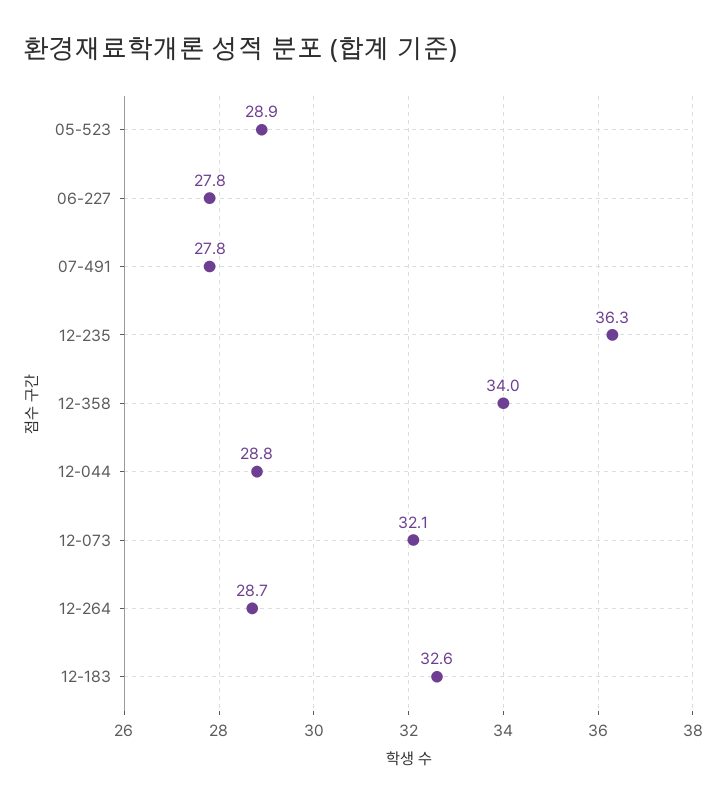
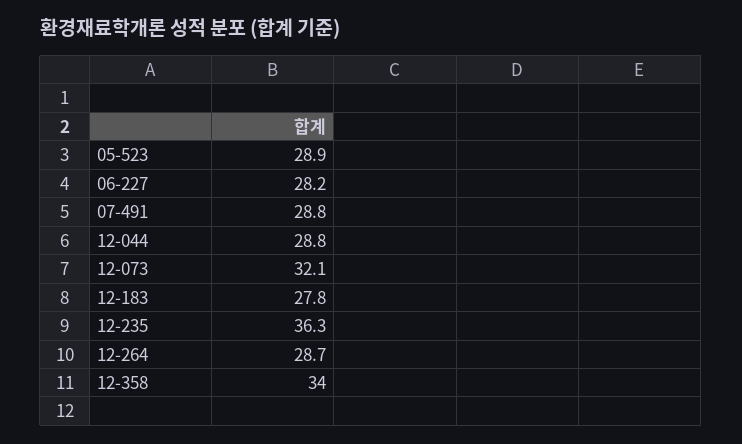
  {
    "05-523": 28.9,
-   "06-227": 27.8,
+   "06-227": 28.2,
-   "07-491": 27.8,
+   "07-491": 28.8,
    "12-235": 36.3,
    "12-358": 34,
    "12-044": 28.8,
    "12-073": 32.1,
    "12-264": 28.7,
-   "12-183": 32.6
+   "12-183": 27.8
  }

